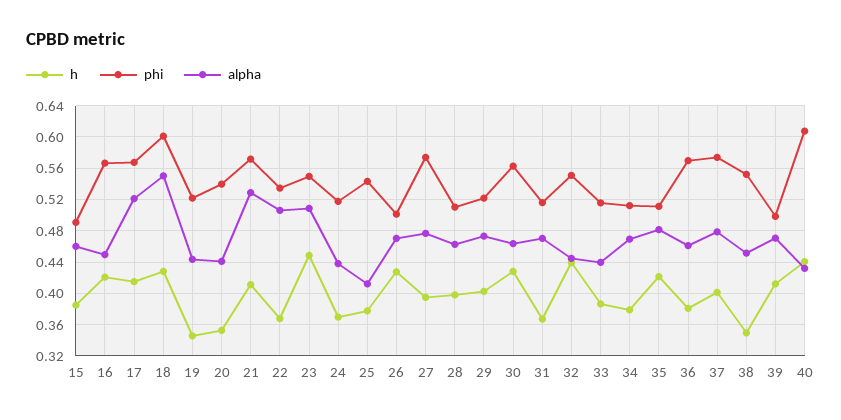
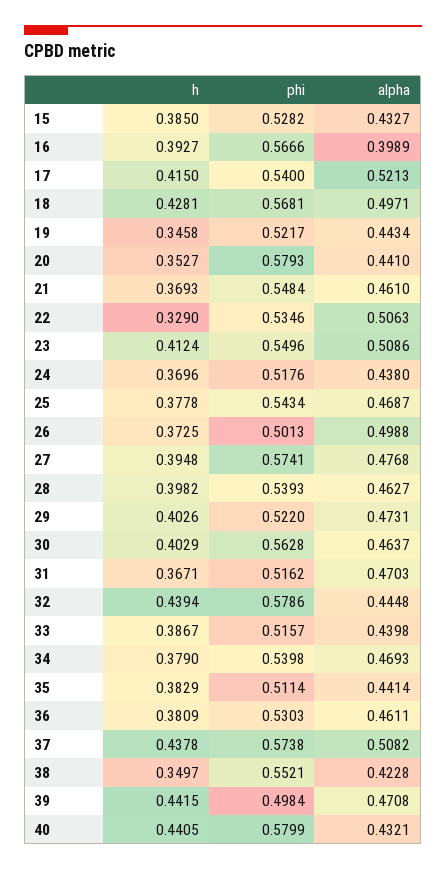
  {
    "h": {
      "15": 0.385,
-     "16": 0.42,
+     "16": 0.3927,
      "17": 0.415,
      "18": 0.4281,
      "19": 0.3458,
      "20": 0.3527,
-     "21": 0.41,
+     "21": 0.3693,
-     "22": 0.37,
+     "22": 0.329,
-     "23": 0.45,
+     "23": 0.4124,
      "24": 0.3696,
      "25": 0.3778,
-     "26": 0.43,
+     "26": 0.3725,
      "27": 0.3948,
      "28": 0.3982,
      "29": 0.4026,
-     "30": 0.43,
+     "30": 0.4029,
      "31": 0.3671,
      "32": 0.4394,
      "33": 0.3867,
      "34": 0.379,
-     "35": 0.42,
+     "35": 0.3829,
      "36": 0.3809,
-     "37": 0.4,
+     "37": 0.4378,
      "38": 0.3497,
-     "39": 0.41,
+     "39": 0.4415,
      "40": 0.4405
    },
    "phi": {
-     "15": 0.49,
+     "15": 0.5282,
      "16": 0.5666,
-     "17": 0.57,
+     "17": 0.54,
-     "18": 0.6,
+     "18": 0.5681,
      "19": 0.5217,
-     "20": 0.54,
+     "20": 0.5793,
-     "21": 0.57,
+     "21": 0.5484,
      "22": 0.5346,
      "23": 0.5496,
      "24": 0.5176,
      "25": 0.5434,
      "26": 0.5013,
      "27": 0.5741,
-     "28": 0.51,
+     "28": 0.5393,
      "29": 0.522,
      "30": 0.5628,
      "31": 0.5162,
-     "32": 0.55,
+     "32": 0.5786,
      "33": 0.5157,
-     "34": 0.51,
+     "34": 0.5398,
      "35": 0.5114,
-     "36": 0.57,
+     "36": 0.5303,
      "37": 0.5738,
      "38": 0.5521,
      "39": 0.4984,
-     "40": 0.61
+     "40": 0.5799
    },
    "alpha": {
-     "15": 0.46,
+     "15": 0.4327,
-     "16": 0.45,
+     "16": 0.3989,
      "17": 0.5213,
-     "18": 0.55,
+     "18": 0.4971,
      "19": 0.4434,
      "20": 0.441,
-     "21": 0.53,
+     "21": 0.461,
      "22": 0.5063,
      "23": 0.5086,
      "24": 0.438,
-     "25": 0.41,
+     "25": 0.4687,
-     "26": 0.47,
+     "26": 0.4988,
      "27": 0.4768,
      "28": 0.4627,
      "29": 0.4731,
      "30": 0.4637,
      "31": 0.4703,
      "32": 0.4448,
      "33": 0.4398,
      "34": 0.4693,
-     "35": 0.48,
+     "35": 0.4414,
      "36": 0.4611,
-     "37": 0.48,
+     "37": 0.5082,
-     "38": 0.45,
+     "38": 0.4228,
      "39": 0.4708,
      "40": 0.4321
    }
  }

